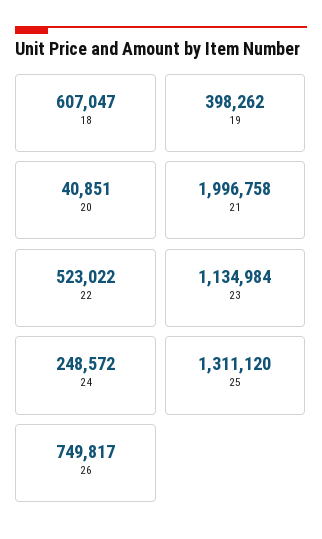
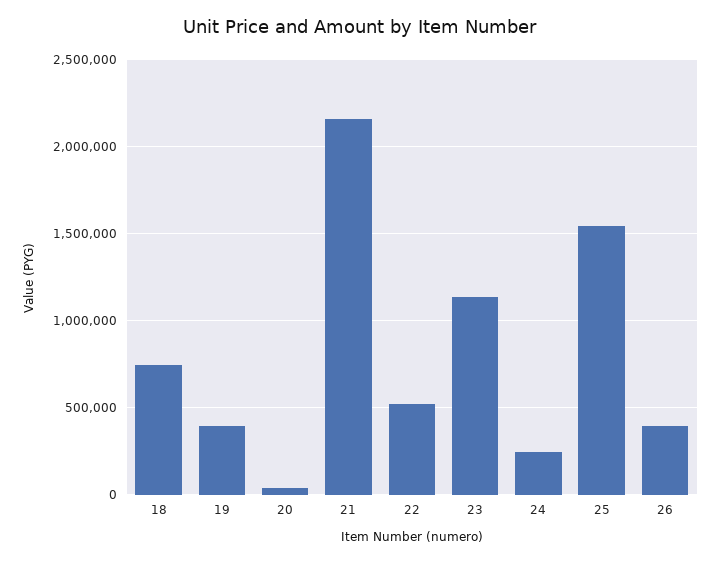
  {
-   "18": 607047,
+   "18": 750000,
    "19": 398262,
    "20": 40851,
-   "21": 1996758,
+   "21": 2150000,
    "22": 523022,
    "23": 1134984,
    "24": 248572,
-   "25": 1311120,
+   "25": 1550000,
-   "26": 749817
+   "26": 400000
  }

